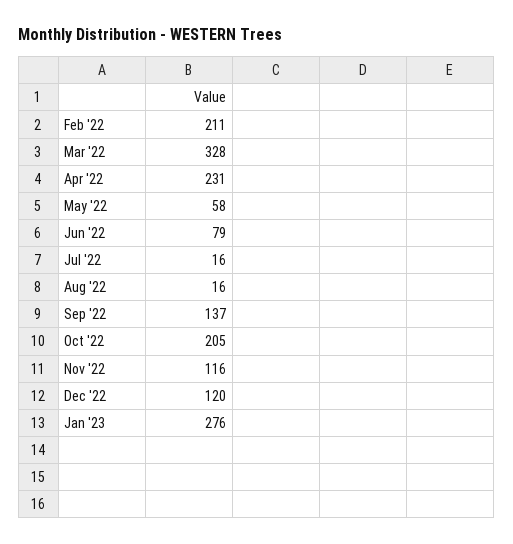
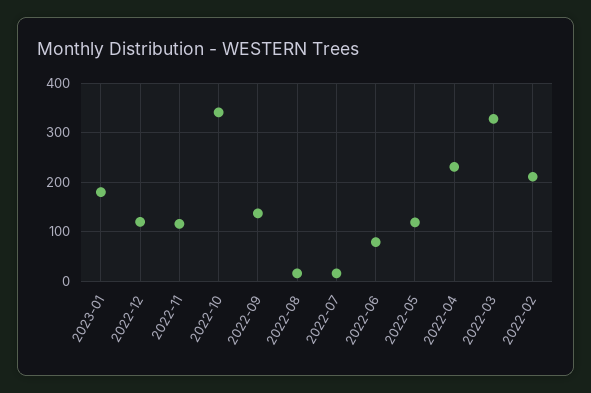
  {
    "Feb '22": 211,
    "Mar '22": 328,
    "Apr '22": 231,
-   "May '22": 58,
+   "May '22": 120,
    "Jun '22": 79,
    "Jul '22": 16,
    "Aug '22": 16,
    "Sep '22": 137,
-   "Oct '22": 205,
+   "Oct '22": 340,
    "Nov '22": 116,
    "Dec '22": 120,
-   "Jan '23": 276
+   "Jan '23": 180
  }

